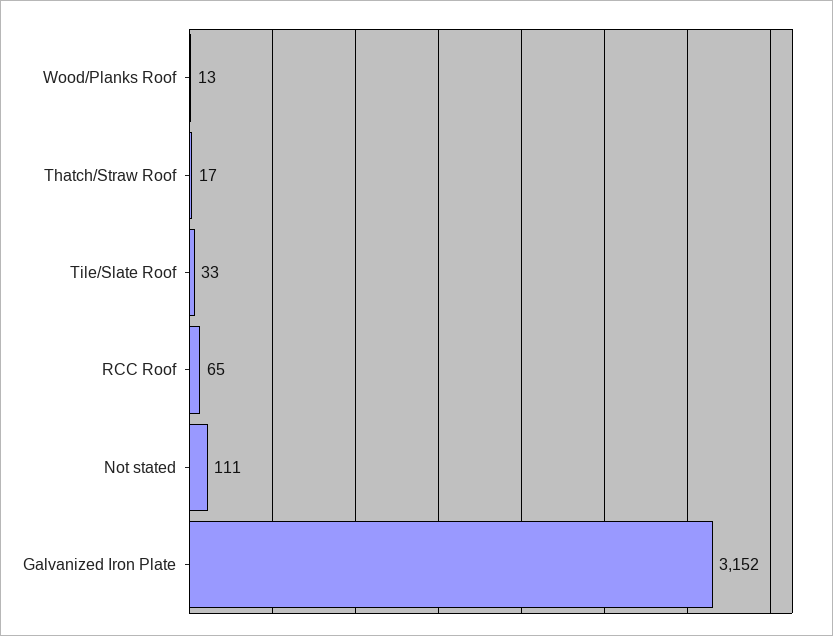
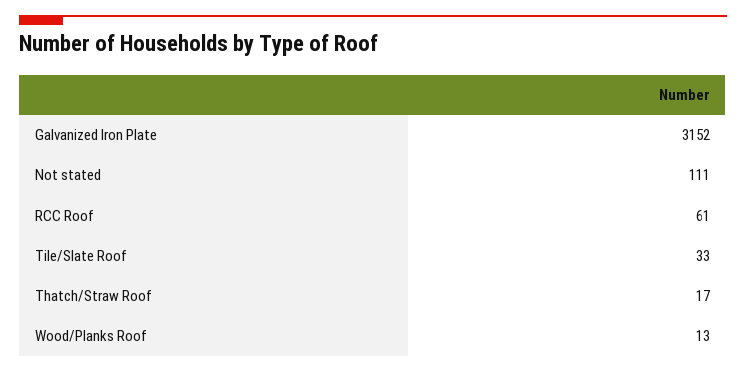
  {
    "Wood/Planks Roof": 13,
    "Thatch/Straw Roof": 17,
    "Tile/Slate Roof": 33,
-   "RCC Roof": 65,
+   "RCC Roof": 61,
    "Not stated": 111,
    "Galvanized Iron Plate": 3152
  }

